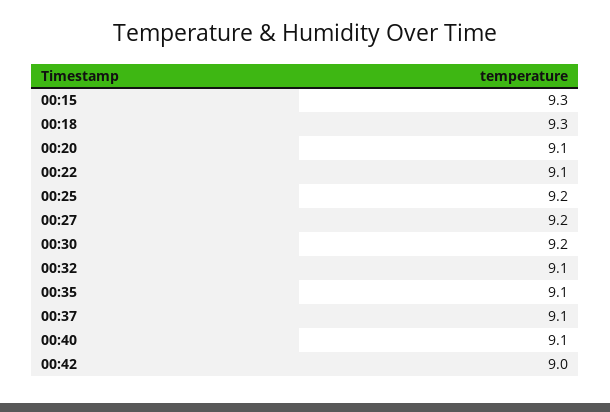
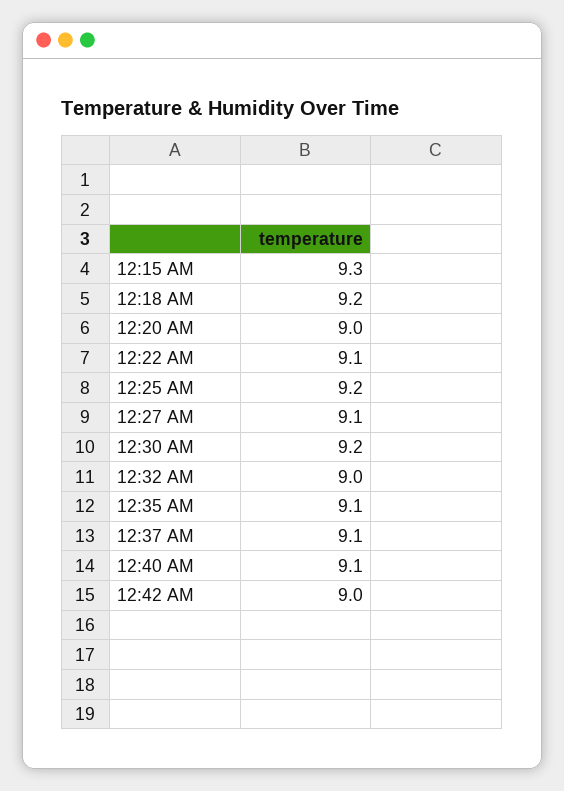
  {
    "00:15": 9.3,
-   "00:18": 9.3,
+   "00:18": 9.2,
-   "00:20": 9.1,
+   "00:20": 9,
    "00:22": 9.1,
    "00:25": 9.2,
-   "00:27": 9.2,
+   "00:27": 9.1,
    "00:30": 9.2,
-   "00:32": 9.1,
+   "00:32": 9,
    "00:35": 9.1,
    "00:37": 9.1,
    "00:40": 9.1,
    "00:42": 9
  }

